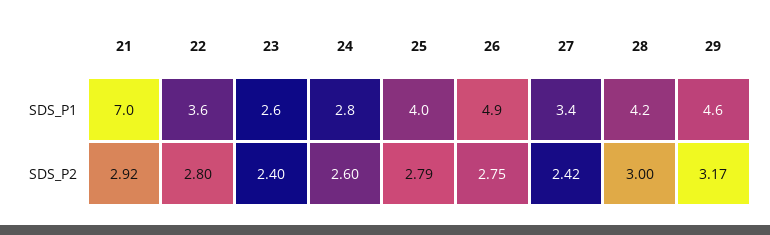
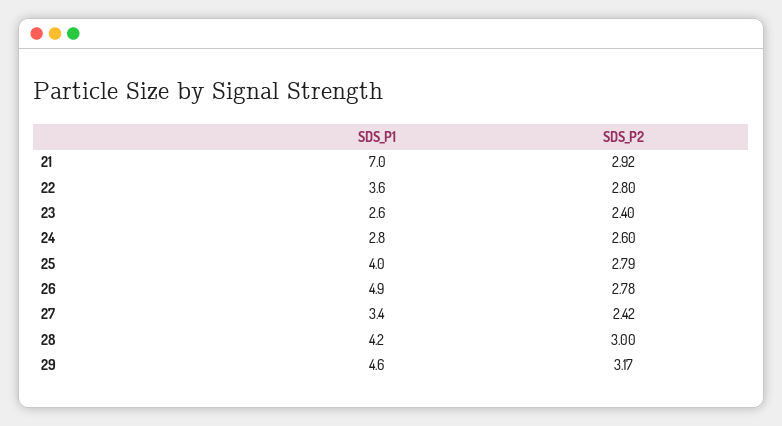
  {
    "21": {
      "SDS_P1": 7,
      "SDS_P2": 2.92
    },
    "22": {
      "SDS_P1": 3.6,
      "SDS_P2": 2.8
    },
    "23": {
      "SDS_P1": 2.6,
      "SDS_P2": 2.4
    },
    "24": {
      "SDS_P1": 2.8,
      "SDS_P2": 2.6
    },
    "25": {
      "SDS_P1": 4,
      "SDS_P2": 2.79
    },
    "26": {
      "SDS_P1": 4.9,
-     "SDS_P2": 2.75
+     "SDS_P2": 2.78
    },
    "27": {
      "SDS_P1": 3.4,
      "SDS_P2": 2.42
    },
    "28": {
      "SDS_P1": 4.2,
      "SDS_P2": 3
    },
    "29": {
      "SDS_P1": 4.6,
      "SDS_P2": 3.17
    }
  }

